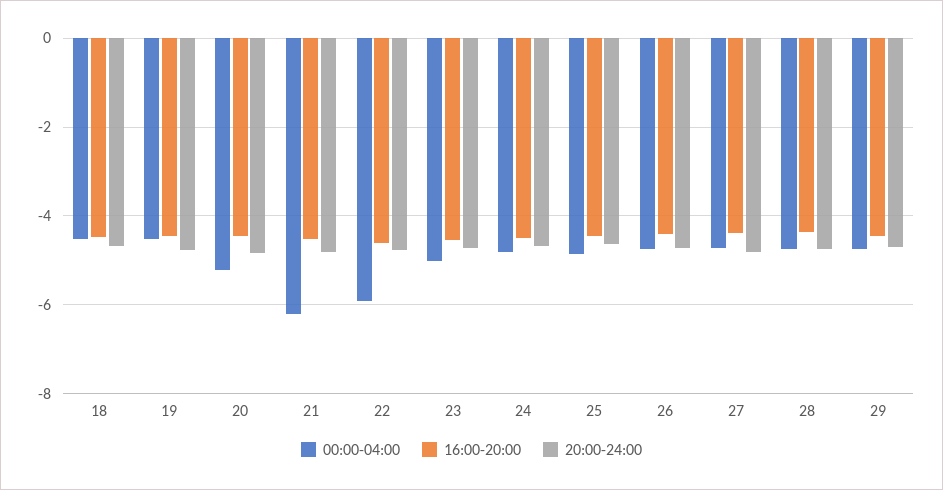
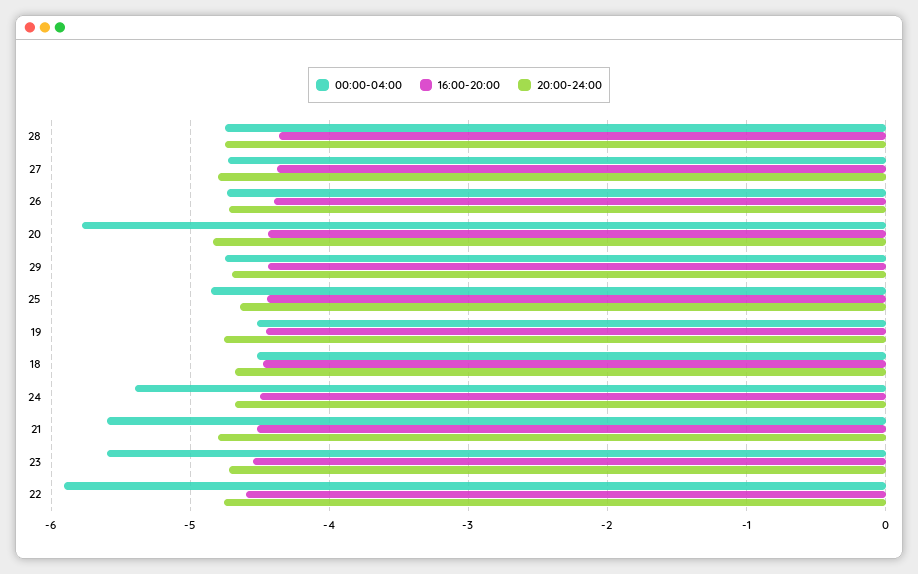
  {
    "00:00-04:00": {
      "18": -4.5,
      "19": -4.5,
-     "20": -5.2,
+     "20": -5.8,
-     "21": -6.2,
+     "21": -5.6,
      "22": -5.9,
-     "23": -5,
+     "23": -5.6,
-     "24": -4.8,
+     "24": -5.4,
      "25": -4.9,
      "26": -4.7,
      "27": -4.7,
      "28": -4.8,
      "29": -4.8
    },
    "16:00-20:00": {
      "18": -4.5,
      "19": -4.5,
      "20": -4.4,
      "21": -4.5,
      "22": -4.6,
      "23": -4.6,
      "24": -4.5,
      "25": -4.5,
      "26": -4.4,
      "27": -4.4,
      "28": -4.4,
      "29": -4.4
    },
    "20:00-24:00": {
      "18": -4.7,
      "19": -4.8,
      "20": -4.8,
      "21": -4.8,
      "22": -4.8,
      "23": -4.7,
      "24": -4.7,
      "25": -4.6,
      "26": -4.7,
      "27": -4.8,
      "28": -4.8,
      "29": -4.7
    }
  }

